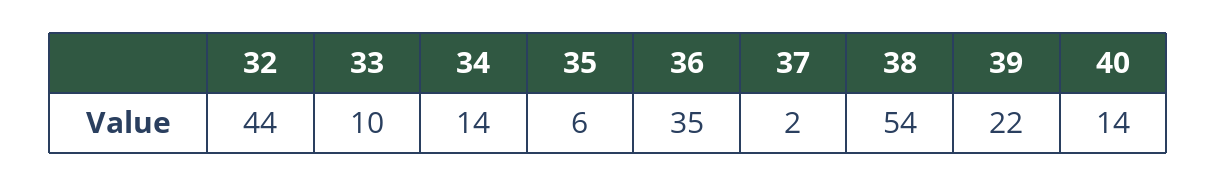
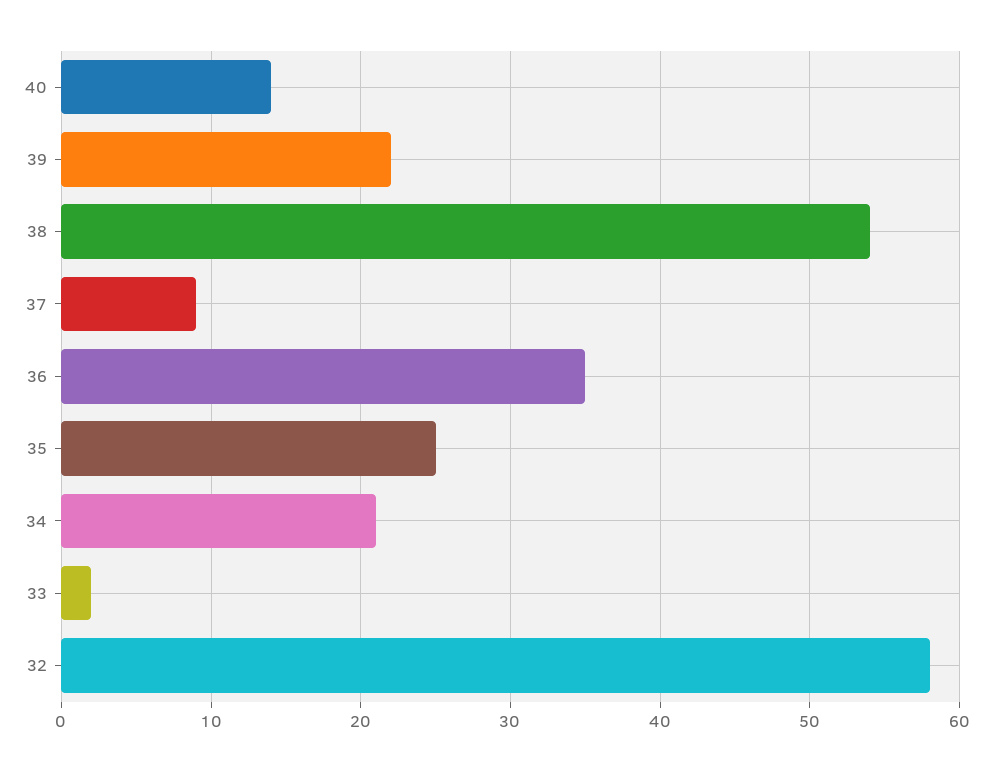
  {
-   "32": 44,
+   "32": 58,
-   "33": 10,
+   "33": 2,
-   "34": 14,
+   "34": 21,
-   "35": 6,
+   "35": 25,
    "36": 35,
-   "37": 2,
+   "37": 9,
    "38": 54,
    "39": 22,
    "40": 14
  }

